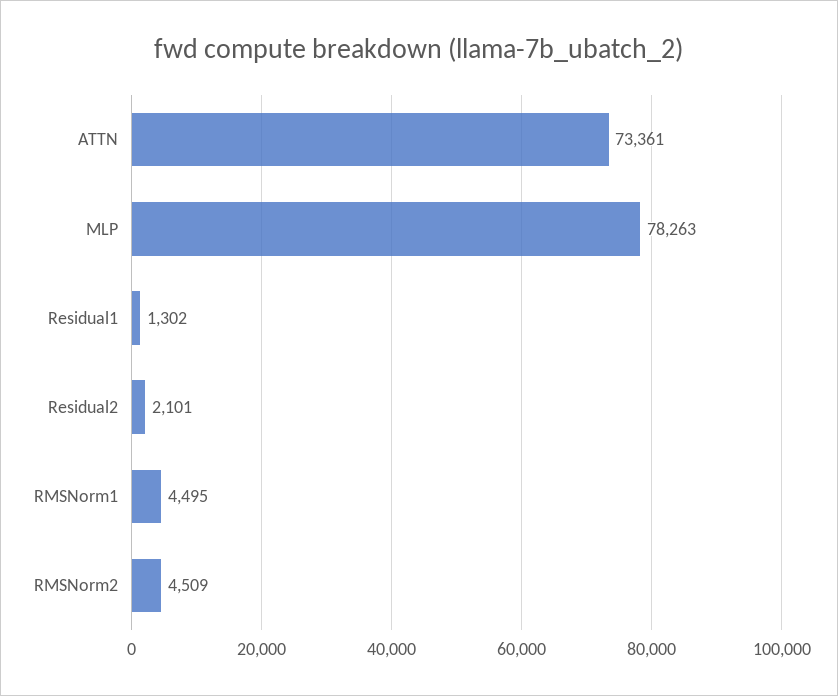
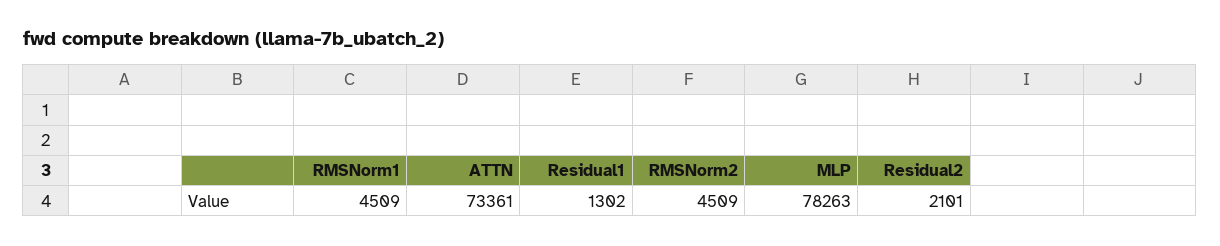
  {
    "ATTN": 73361,
    "MLP": 78263,
    "Residual1": 1302,
    "Residual2": 2101,
-   "RMSNorm1": 4495,
+   "RMSNorm1": 4509,
    "RMSNorm2": 4509
  }

